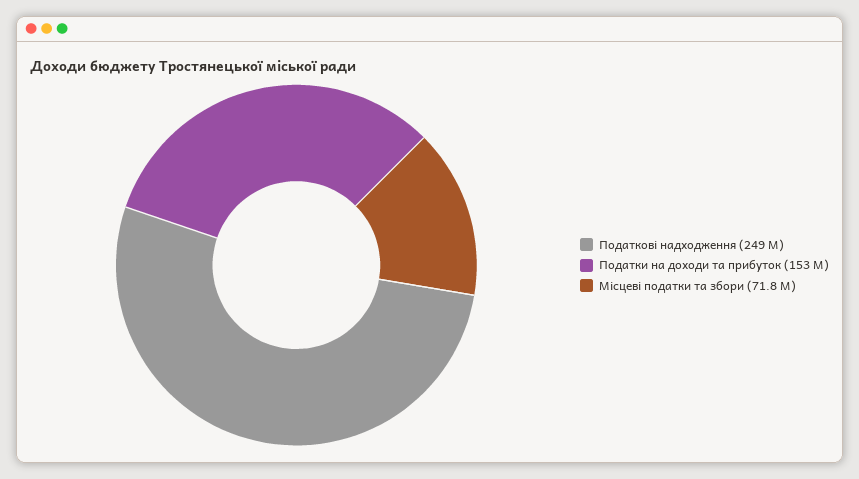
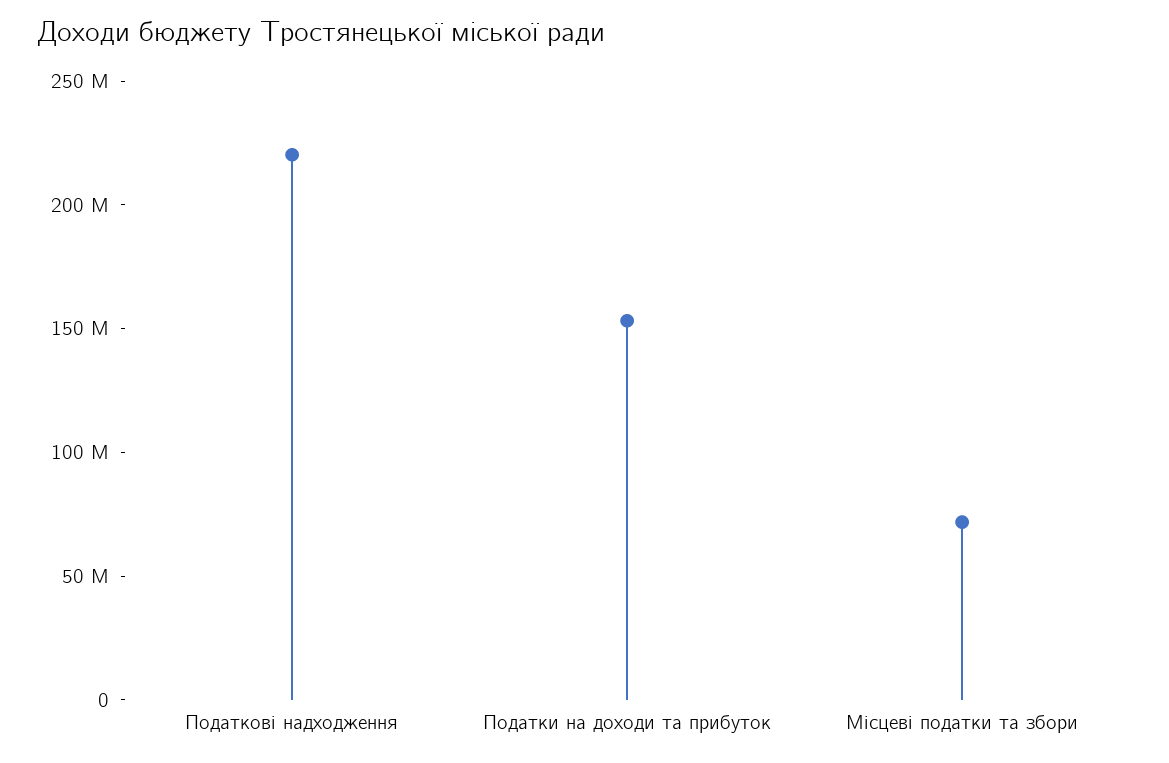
  {
-   "Податкові надходження": 249000000,
+   "Податкові надходження": 220000000,
    "Податки на доходи та прибуток": 153000000,
    "Місцеві податки та збори": 71800000
  }

